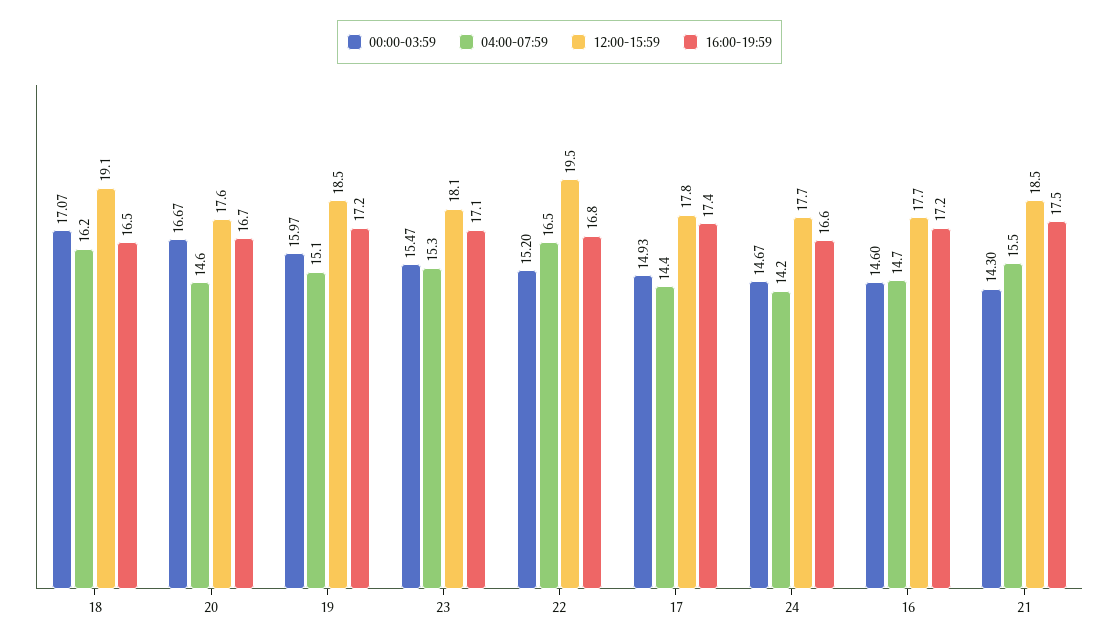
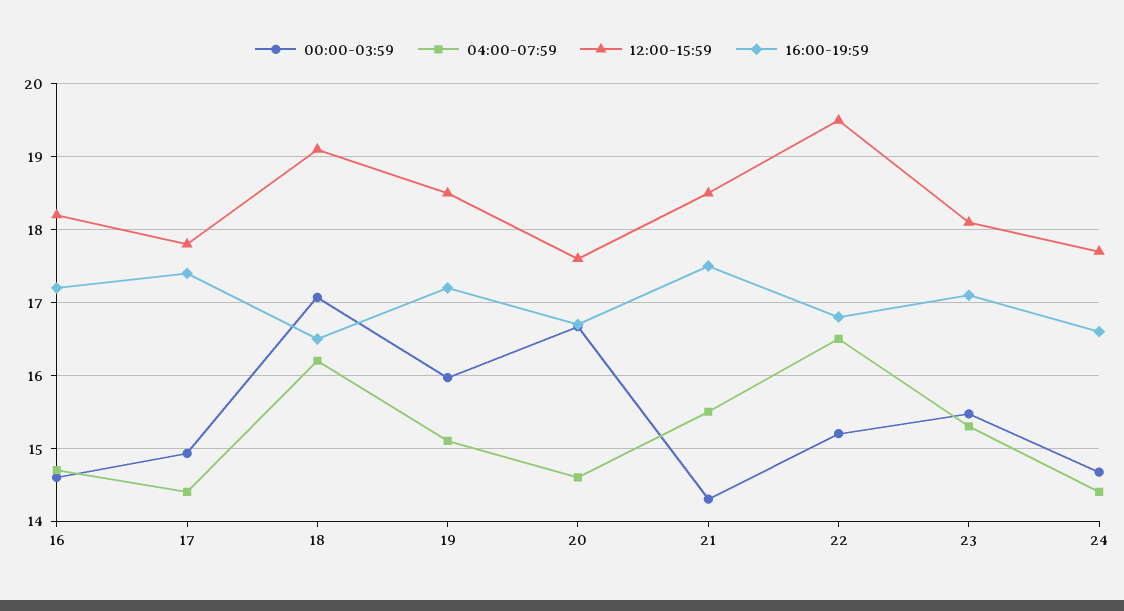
  {
    "00:00-03:59": {
      "18": 17.07,
      "20": 16.67,
      "19": 15.97,
      "23": 15.47,
      "22": 15.2,
      "17": 14.93,
      "24": 14.67,
      "16": 14.6,
      "21": 14.3
    },
    "04:00-07:59": {
      "18": 16.2,
      "20": 14.6,
      "19": 15.1,
      "23": 15.3,
      "22": 16.5,
      "17": 14.4,
-     "24": 14.2,
+     "24": 14.4,
      "16": 14.7,
      "21": 15.5
    },
    "12:00-15:59": {
      "18": 19.1,
      "20": 17.6,
      "19": 18.5,
      "23": 18.1,
      "22": 19.5,
      "17": 17.8,
      "24": 17.7,
-     "16": 17.7,
+     "16": 18.2,
      "21": 18.5
    },
    "16:00-19:59": {
      "18": 16.5,
      "20": 16.7,
      "19": 17.2,
      "23": 17.1,
      "22": 16.8,
      "17": 17.4,
      "24": 16.6,
      "16": 17.2,
      "21": 17.5
    }
  }

